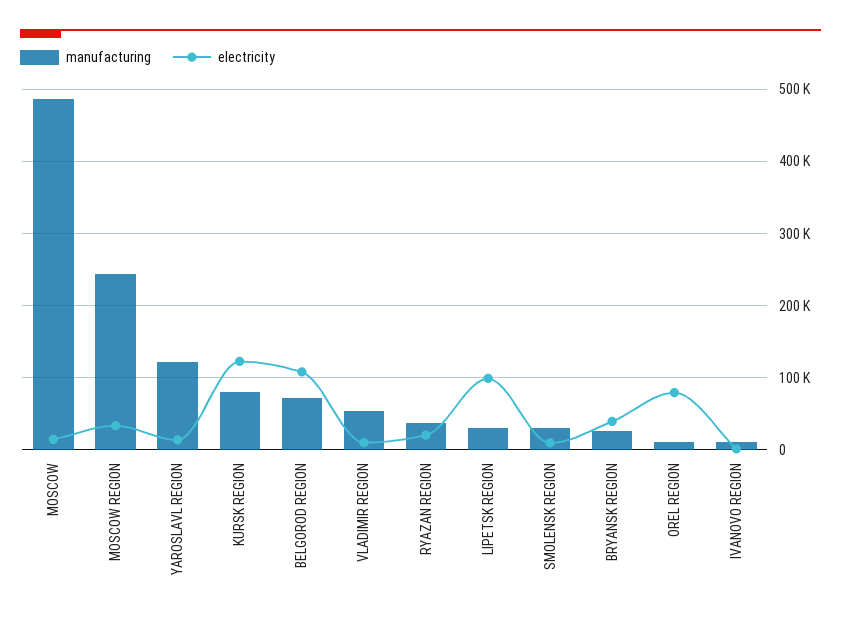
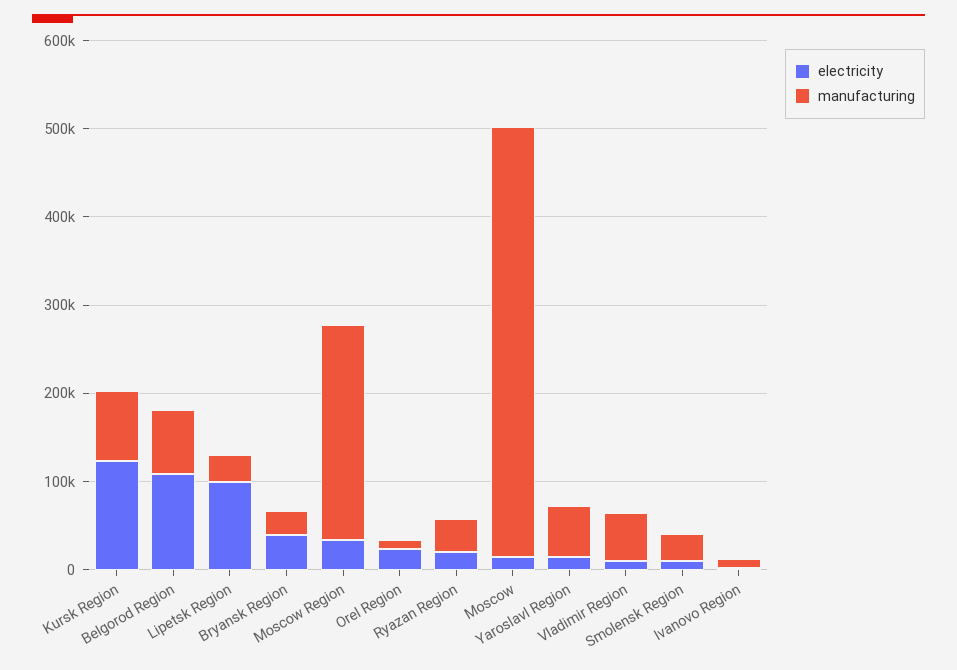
  {
    "manufacturing": {
      "MOSCOW": 490000,
      "MOSCOW REGION": 240000,
-     "YAROSLAVL REGION": 120000,
+     "YAROSLAVL REGION": 60000,
      "KURSK REGION": 80000,
      "BELGOROD REGION": 70000,
      "VLADIMIR REGION": 50000,
      "RYAZAN REGION": 40000,
      "LIPETSK REGION": 30000,
      "SMOLENSK REGION": 30000,
      "BRYANSK REGION": 30000,
      "OREL REGION": 10000,
      "IVANOVO REGION": 10000
    },
    "electricity": {
      "MOSCOW": 10000,
      "MOSCOW REGION": 30000,
      "YAROSLAVL REGION": 10000,
      "KURSK REGION": 120000,
      "BELGOROD REGION": 110000,
      "VLADIMIR REGION": 10000,
      "RYAZAN REGION": 20000,
      "LIPETSK REGION": 100000,
      "SMOLENSK REGION": 10000,
      "BRYANSK REGION": 40000,
-     "OREL REGION": 80000,
+     "OREL REGION": 20000,
      "IVANOVO REGION": 0
    }
  }

